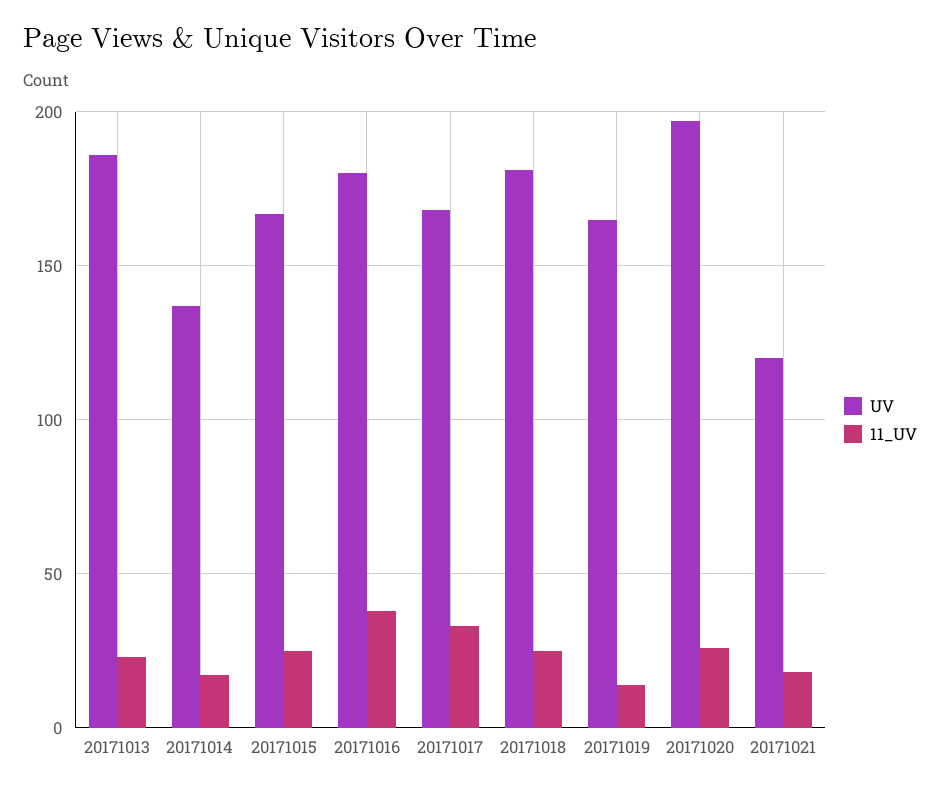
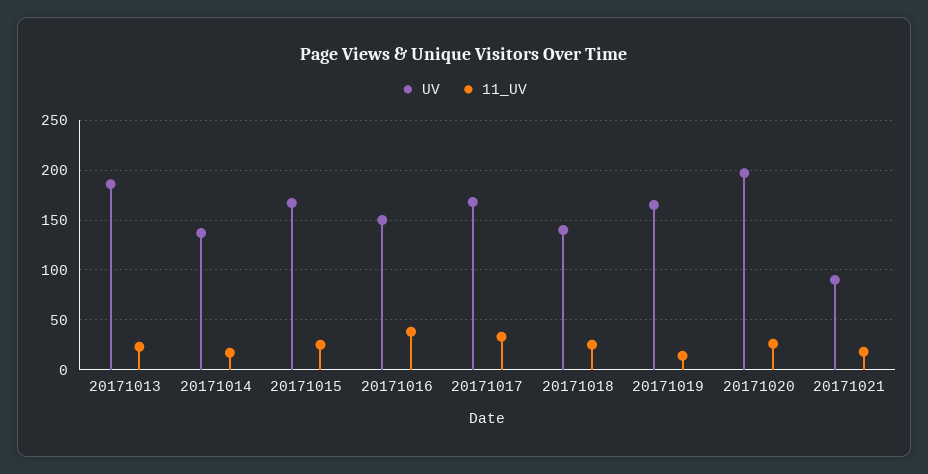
  {
    "UV": {
      "20171013": 185,
      "20171014": 135,
      "20171015": 165,
-     "20171016": 180,
+     "20171016": 150,
      "20171017": 170,
-     "20171018": 180,
+     "20171018": 140,
      "20171019": 165,
      "20171020": 195,
-     "20171021": 120
+     "20171021": 90
    },
    "11_UV": {
      "20171013": 25,
      "20171014": 15,
      "20171015": 25,
      "20171016": 40,
      "20171017": 35,
      "20171018": 25,
      "20171019": 15,
      "20171020": 25,
      "20171021": 20
    }
  }

